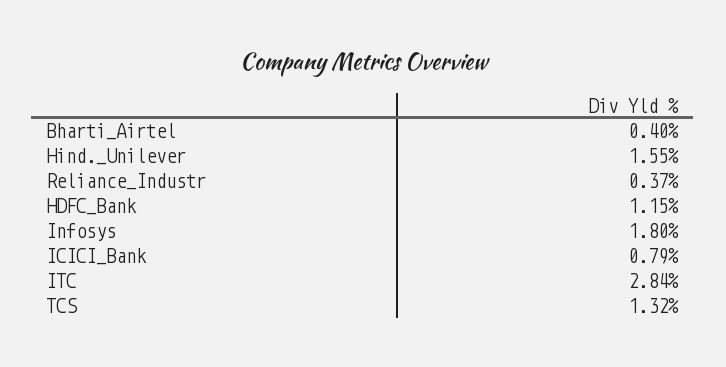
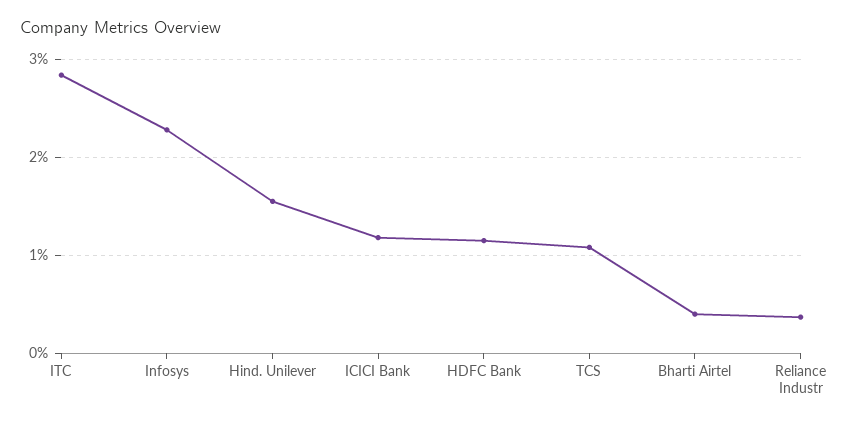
  {
    "Bharti_Airtel": 0.4,
    "Hind._Unilever": 1.55,
    "Reliance_Industr": 0.37,
    "HDFC_Bank": 1.15,
-   "Infosys": 1.8,
+   "Infosys": 2.3,
-   "ICICI_Bank": 0.79,
+   "ICICI_Bank": 1.2,
    "ITC": 2.84,
-   "TCS": 1.32
+   "TCS": 1.1
  }

